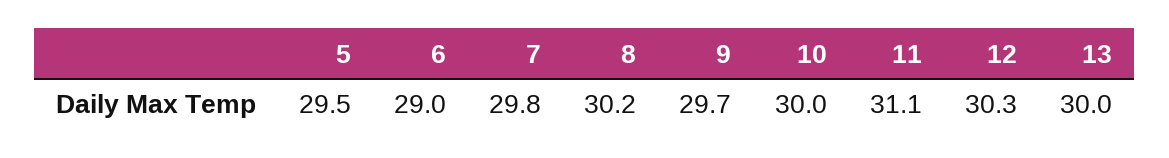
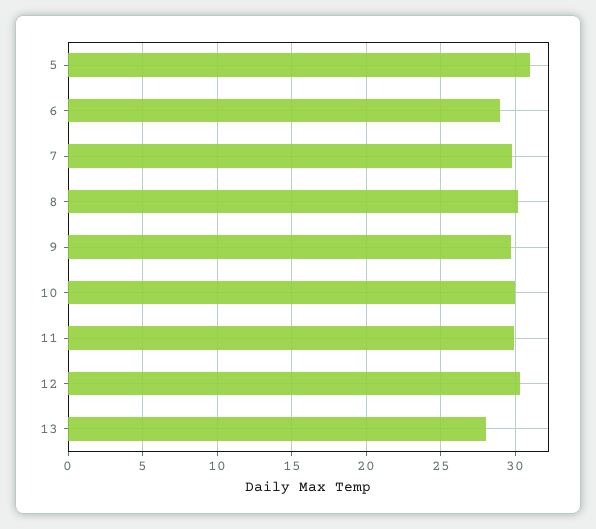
  {
-   "5": 29.5,
+   "5": 31,
    "6": 29,
    "7": 29.8,
    "8": 30.2,
    "9": 29.7,
    "10": 30,
-   "11": 31.1,
+   "11": 30,
    "12": 30.3,
-   "13": 30
+   "13": 28
  }

